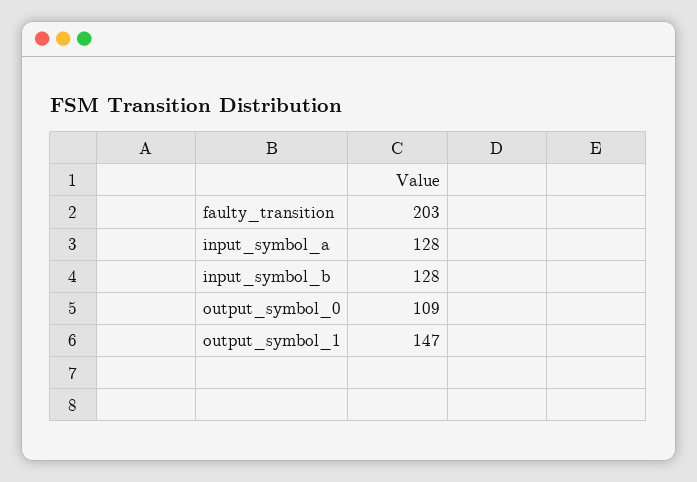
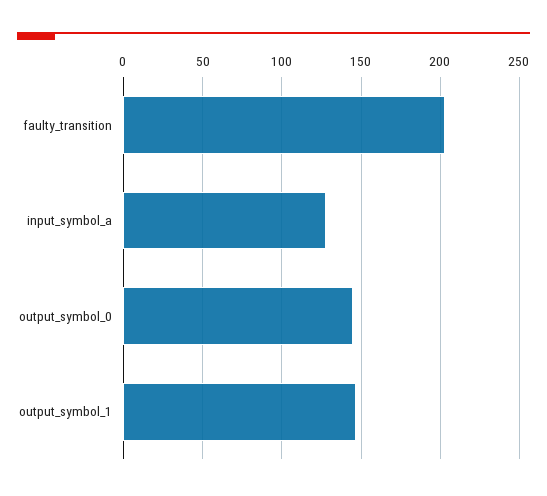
  {
    "faulty_transition": 203,
    "input_symbol_a": 128,
-   "input_symbol_b": 128,
-   "output_symbol_0": 109,
+   "output_symbol_0": 145,
    "output_symbol_1": 147
  }

